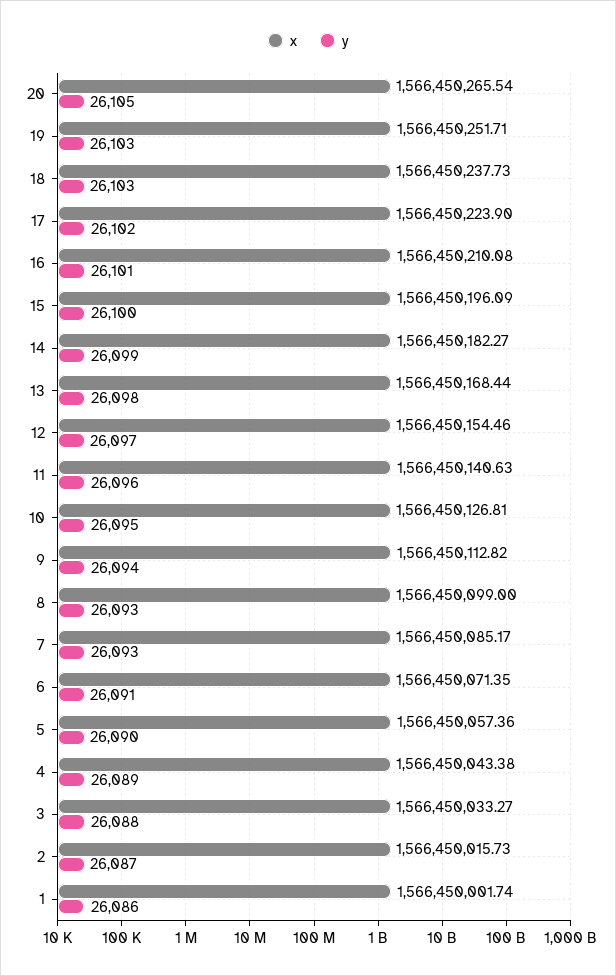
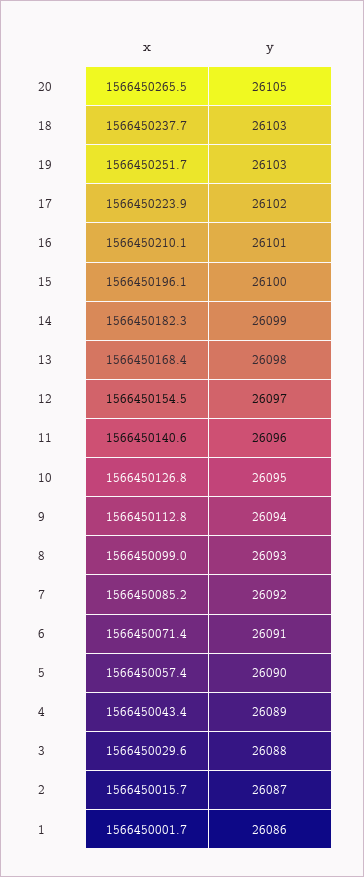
  {
    "x": {
      "20": 1566450265.54,
      "19": 1566450251.71,
      "18": 1566450237.73,
      "17": 1566450223.9,
      "16": 1566450210.08,
      "15": 1566450196.09,
      "14": 1566450182.27,
      "13": 1566450168.44,
      "12": 1566450154.46,
      "11": 1566450140.63,
      "10": 1566450126.81,
      "9": 1566450112.82,
      "8": 1566450099,
      "7": 1566450085.17,
      "6": 1566450071.35,
      "5": 1566450057.36,
      "4": 1566450043.38,
-     "3": 1566450033.27,
+     "3": 1566450029.6,
      "2": 1566450015.73,
      "1": 1566450001.74
    },
    "y": {
      "20": 26105,
      "19": 26103,
      "18": 26103,
      "17": 26102,
      "16": 26101,
      "15": 26100,
      "14": 26099,
      "13": 26098,
      "12": 26097,
      "11": 26096,
      "10": 26095,
      "9": 26094,
      "8": 26093,
-     "7": 26093,
+     "7": 26092,
      "6": 26091,
      "5": 26090,
      "4": 26089,
      "3": 26088,
      "2": 26087,
      "1": 26086
    }
  }

